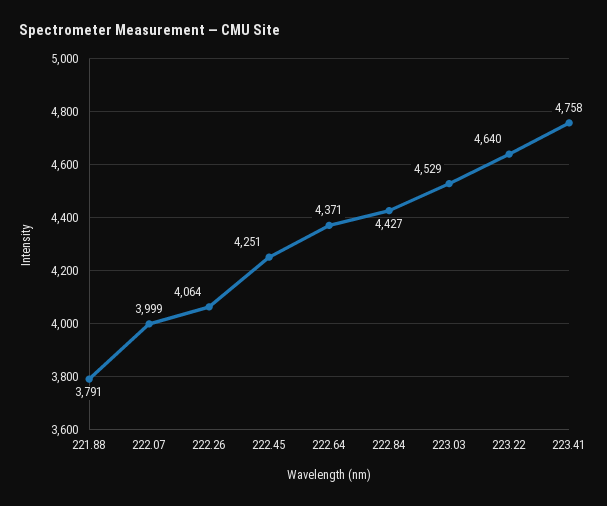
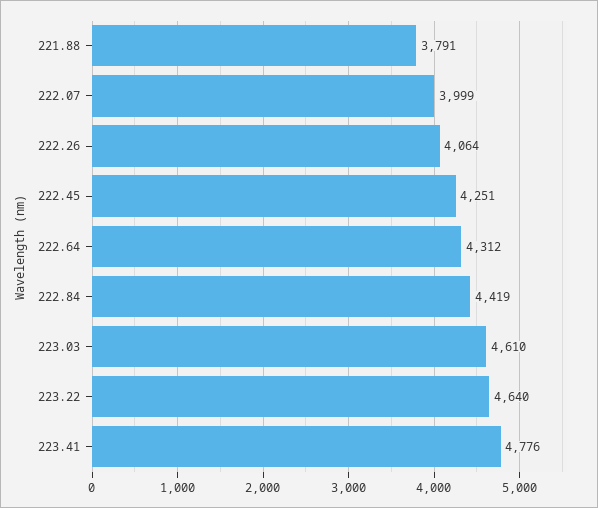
  {
    "221.88": 3791,
    "222.07": 3999,
    "222.26": 4064,
    "222.45": 4251,
-   "222.64": 4371,
+   "222.64": 4312,
-   "222.84": 4427,
+   "222.84": 4419,
-   "223.03": 4529,
+   "223.03": 4610,
    "223.22": 4640,
-   "223.41": 4758
+   "223.41": 4776
  }

